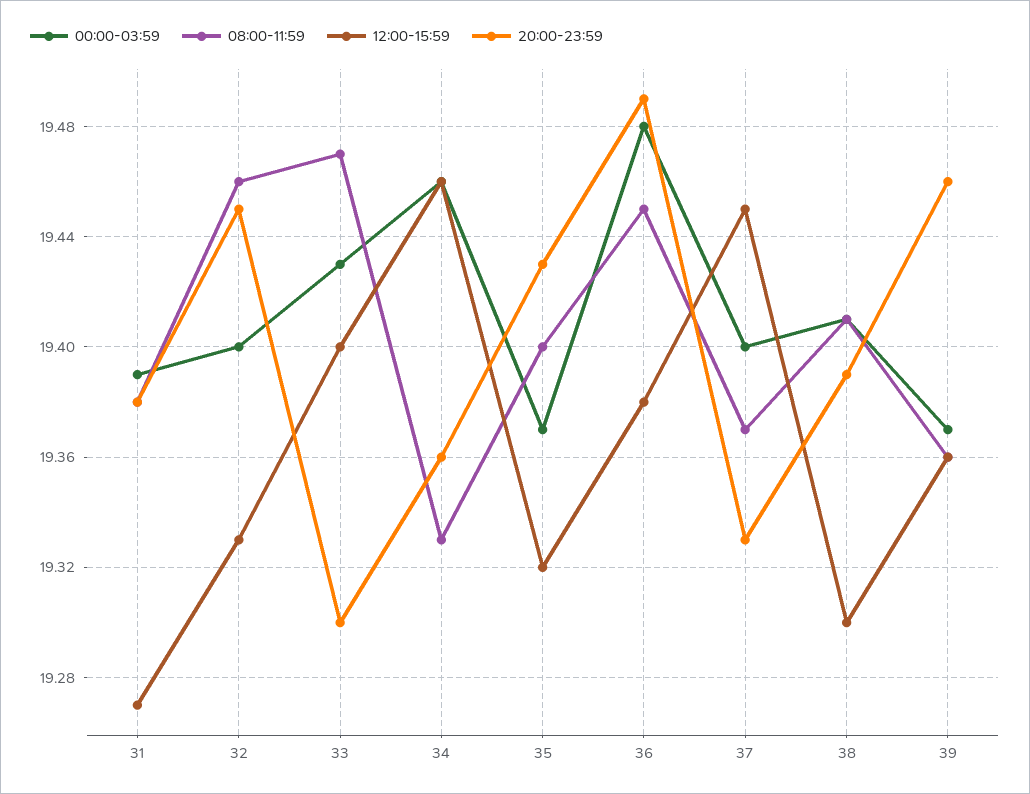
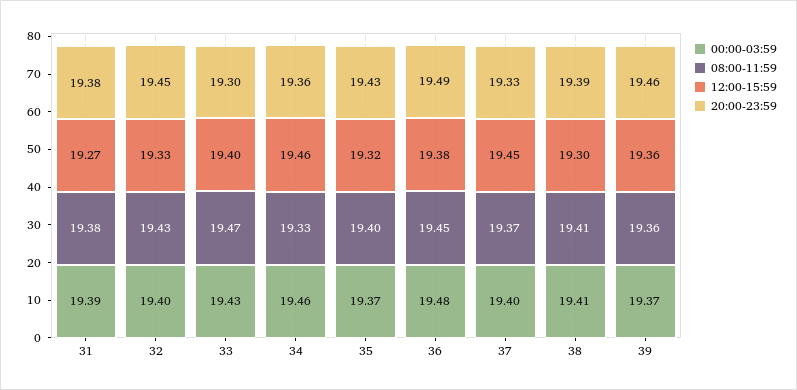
  {
    "00:00-03:59": {
      "31": 19.39,
      "32": 19.4,
      "33": 19.43,
      "34": 19.46,
      "35": 19.37,
      "36": 19.48,
      "37": 19.4,
      "38": 19.41,
      "39": 19.37
    },
    "08:00-11:59": {
      "31": 19.38,
-     "32": 19.46,
+     "32": 19.43,
      "33": 19.47,
      "34": 19.33,
      "35": 19.4,
      "36": 19.45,
      "37": 19.37,
      "38": 19.41,
      "39": 19.36
    },
    "12:00-15:59": {
      "31": 19.27,
      "32": 19.33,
      "33": 19.4,
      "34": 19.46,
      "35": 19.32,
      "36": 19.38,
      "37": 19.45,
      "38": 19.3,
      "39": 19.36
    },
    "20:00-23:59": {
      "31": 19.38,
      "32": 19.45,
      "33": 19.3,
      "34": 19.36,
      "35": 19.43,
      "36": 19.49,
      "37": 19.33,
      "38": 19.39,
      "39": 19.46
    }
  }

